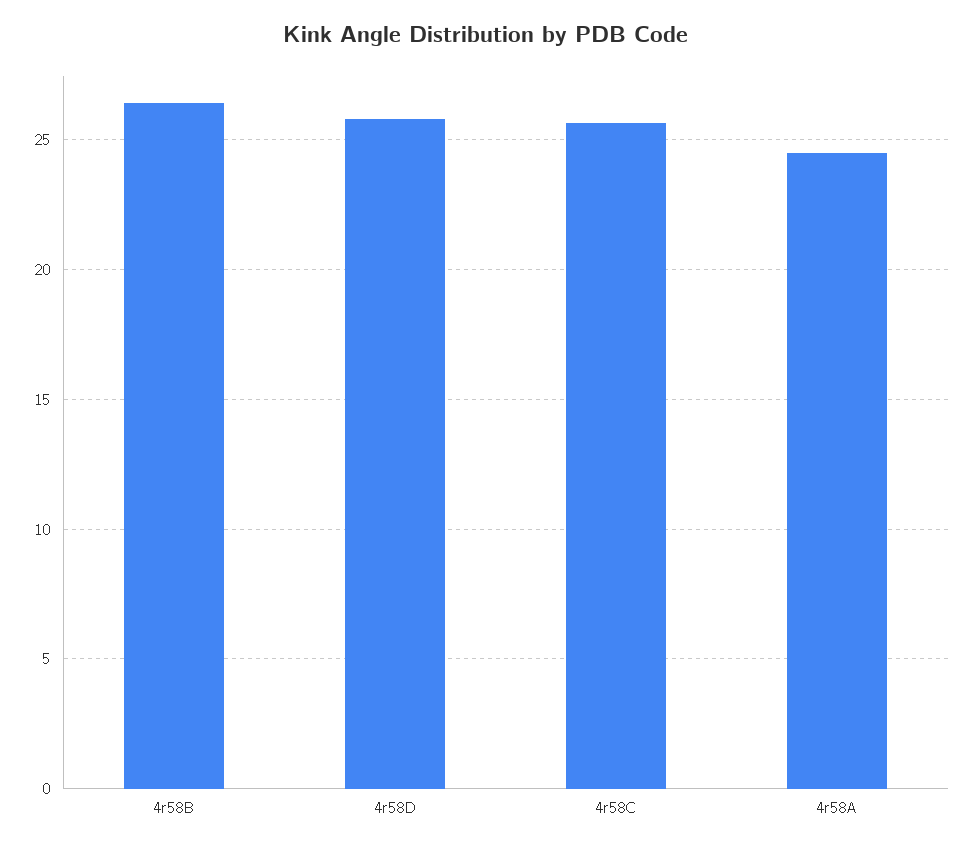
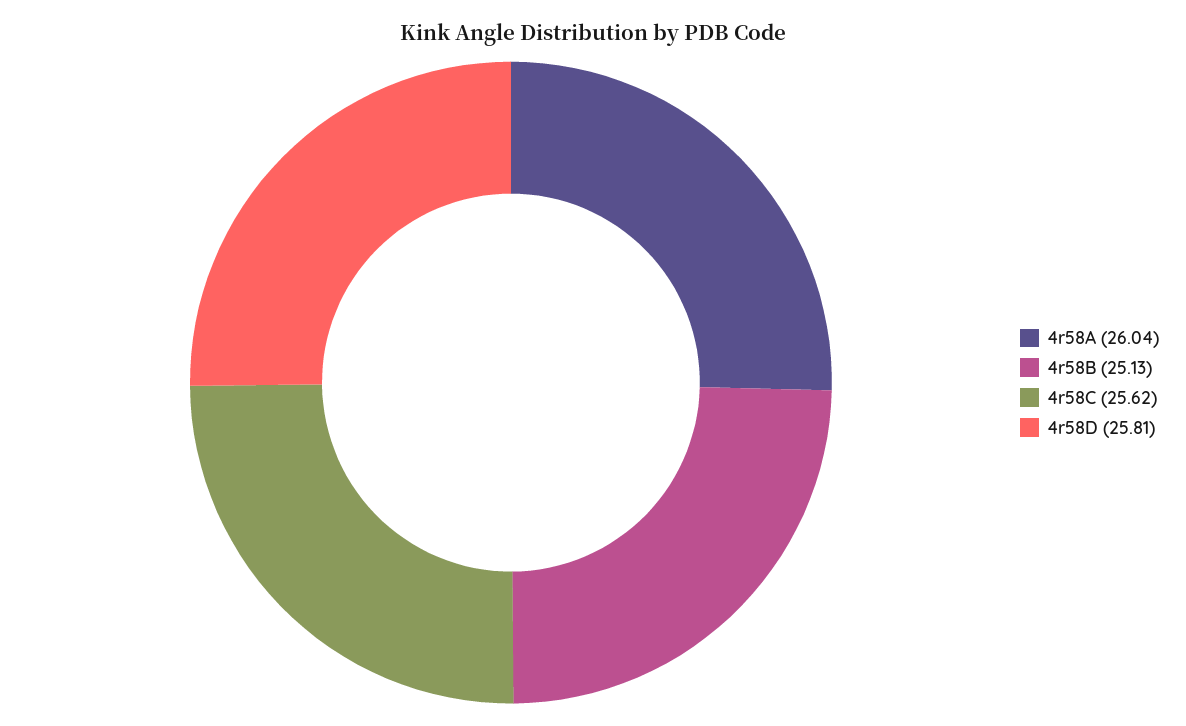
  {
-   "4r58B": 26.5,
+   "4r58B": 25.13,
    "4r58D": 25.81,
    "4r58C": 25.62,
-   "4r58A": 24.5
+   "4r58A": 26.04
  }

